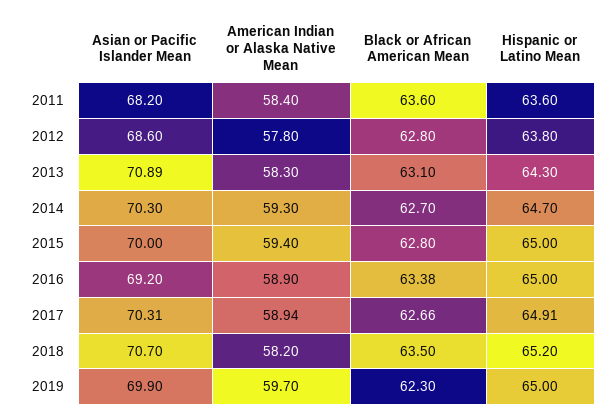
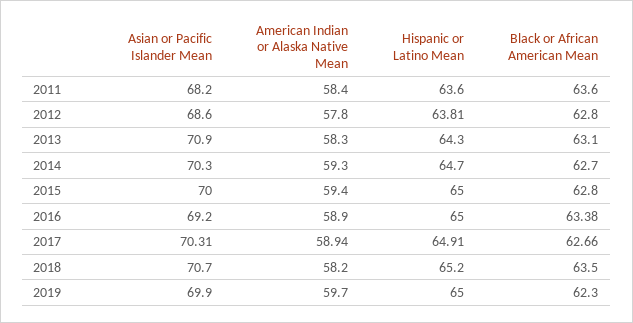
  {
    "Asian or Pacific Islander Mean": {
      "2011": 68.2,
      "2012": 68.6,
-     "2013": 70.89,
+     "2013": 70.9,
      "2014": 70.3,
      "2015": 70,
      "2016": 69.2,
      "2017": 70.31,
      "2018": 70.7,
      "2019": 69.9
    },
    "American Indian or Alaska Native Mean": {
      "2011": 58.4,
      "2012": 57.8,
      "2013": 58.3,
      "2014": 59.3,
      "2015": 59.4,
      "2016": 58.9,
      "2017": 58.94,
      "2018": 58.2,
      "2019": 59.7
    },
    "Black or African American Mean": {
      "2011": 63.6,
      "2012": 62.8,
      "2013": 63.1,
      "2014": 62.7,
      "2015": 62.8,
      "2016": 63.38,
      "2017": 62.66,
      "2018": 63.5,
      "2019": 62.3
    },
    "Hispanic or Latino Mean": {
      "2011": 63.6,
-     "2012": 63.8,
+     "2012": 63.81,
      "2013": 64.3,
      "2014": 64.7,
      "2015": 65,
      "2016": 65,
      "2017": 64.91,
      "2018": 65.2,
      "2019": 65
    }
  }

